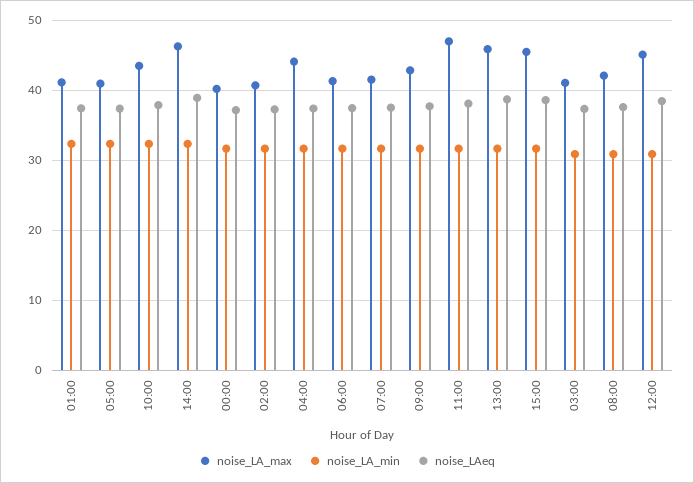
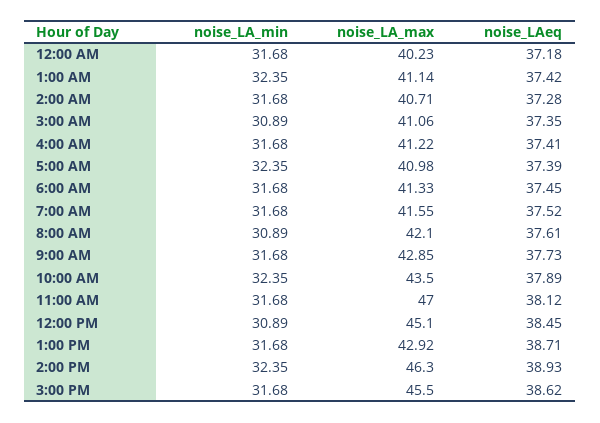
  {
    "noise_LA_max": {
      "01:00": 41.14,
      "05:00": 40.98,
      "10:00": 43.5,
      "14:00": 46.3,
      "00:00": 40.23,
      "02:00": 40.71,
-     "04:00": 44,
+     "04:00": 41.22,
      "06:00": 41.33,
      "07:00": 41.55,
      "09:00": 42.85,
      "11:00": 47,
-     "13:00": 46,
+     "13:00": 42.92,
      "15:00": 45.5,
      "03:00": 41.06,
      "08:00": 42.1,
      "12:00": 45.1
    },
    "noise_LA_min": {
      "01:00": 32.35,
      "05:00": 32.35,
      "10:00": 32.35,
      "14:00": 32.35,
      "00:00": 31.68,
      "02:00": 31.68,
      "04:00": 31.68,
      "06:00": 31.68,
      "07:00": 31.68,
      "09:00": 31.68,
      "11:00": 31.68,
      "13:00": 31.68,
      "15:00": 31.68,
      "03:00": 30.89,
      "08:00": 30.89,
      "12:00": 30.89
    },
    "noise_LAeq": {
      "01:00": 37.42,
      "05:00": 37.39,
      "10:00": 37.89,
      "14:00": 38.93,
      "00:00": 37.18,
      "02:00": 37.28,
      "04:00": 37.41,
      "06:00": 37.45,
      "07:00": 37.52,
      "09:00": 37.73,
      "11:00": 38.12,
      "13:00": 38.71,
      "15:00": 38.62,
      "03:00": 37.35,
      "08:00": 37.61,
      "12:00": 38.45
    }
  }

